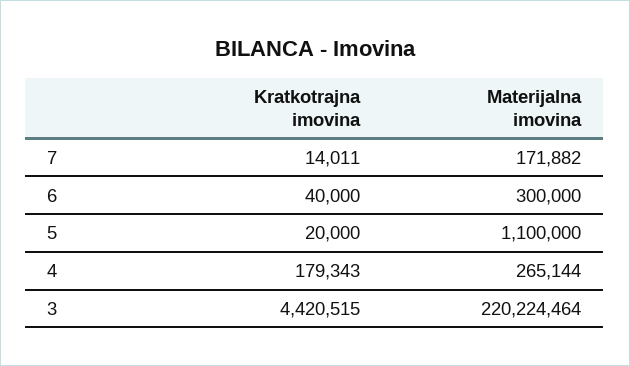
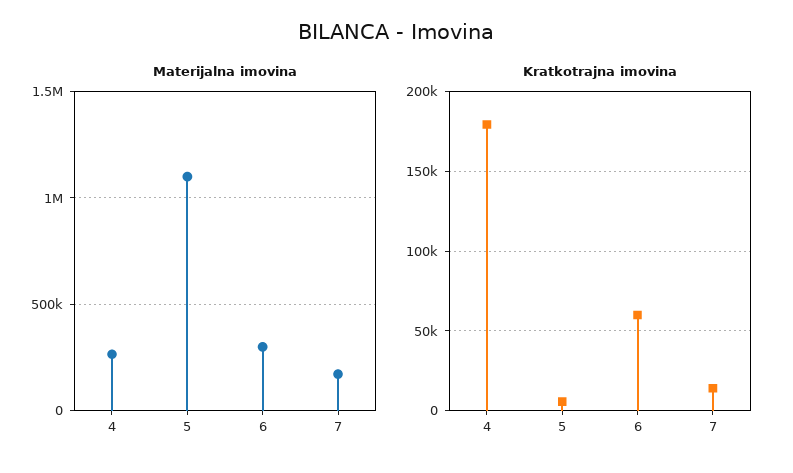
  {
    "Kratkotrajna imovina": {
      "7": 14011,
-     "6": 40000,
+     "6": 60000,
-     "5": 20000,
+     "5": 5000,
-     "4": 179343,
+     "4": 179343
-     "3": 4420515
    },
    "Materijalna imovina": {
      "7": 171882,
      "6": 300000,
      "5": 1100000,
-     "4": 265144,
+     "4": 265144
-     "3": 220224464
    }
  }

